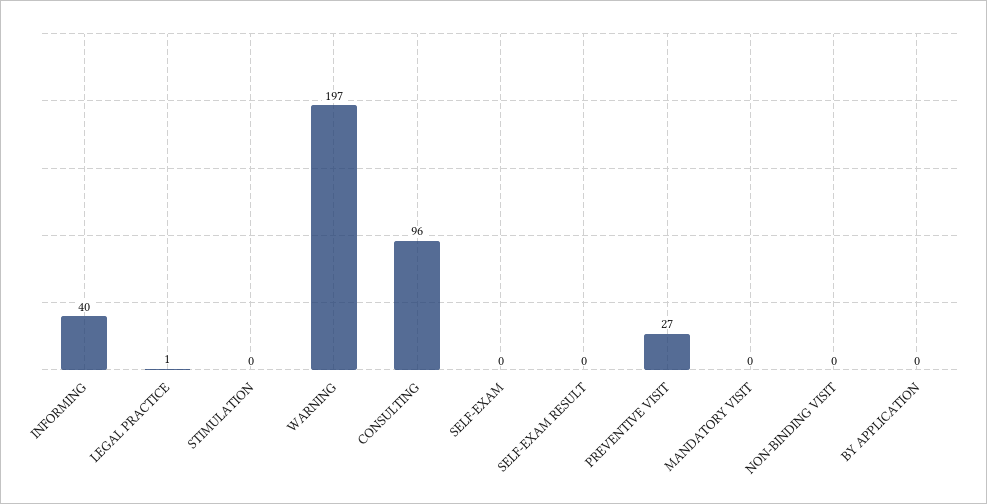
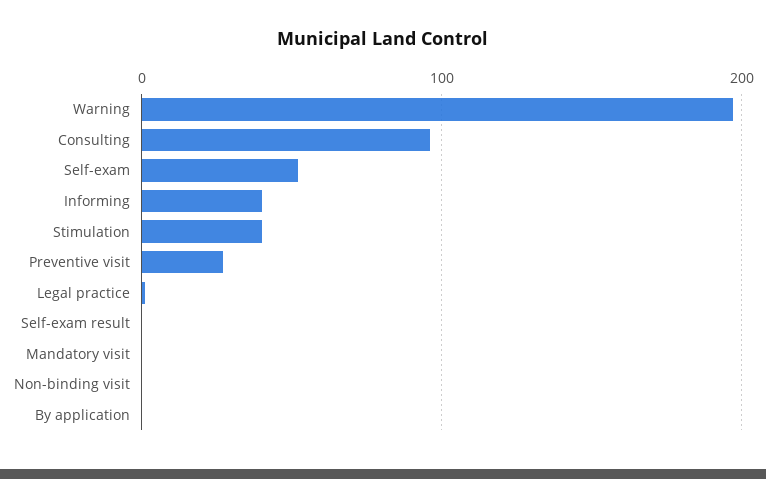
  {
    "INFORMING": 40,
    "LEGAL PRACTICE": 1,
-   "STIMULATION": 0,
+   "STIMULATION": 40,
    "WARNING": 197,
    "CONSULTING": 96,
-   "SELF-EXAM": 0,
+   "SELF-EXAM": 50,
    "SELF-EXAM RESULT": 0,
    "PREVENTIVE VISIT": 27,
    "MANDATORY VISIT": 0,
    "NON-BINDING VISIT": 0,
    "BY APPLICATION": 0
  }

